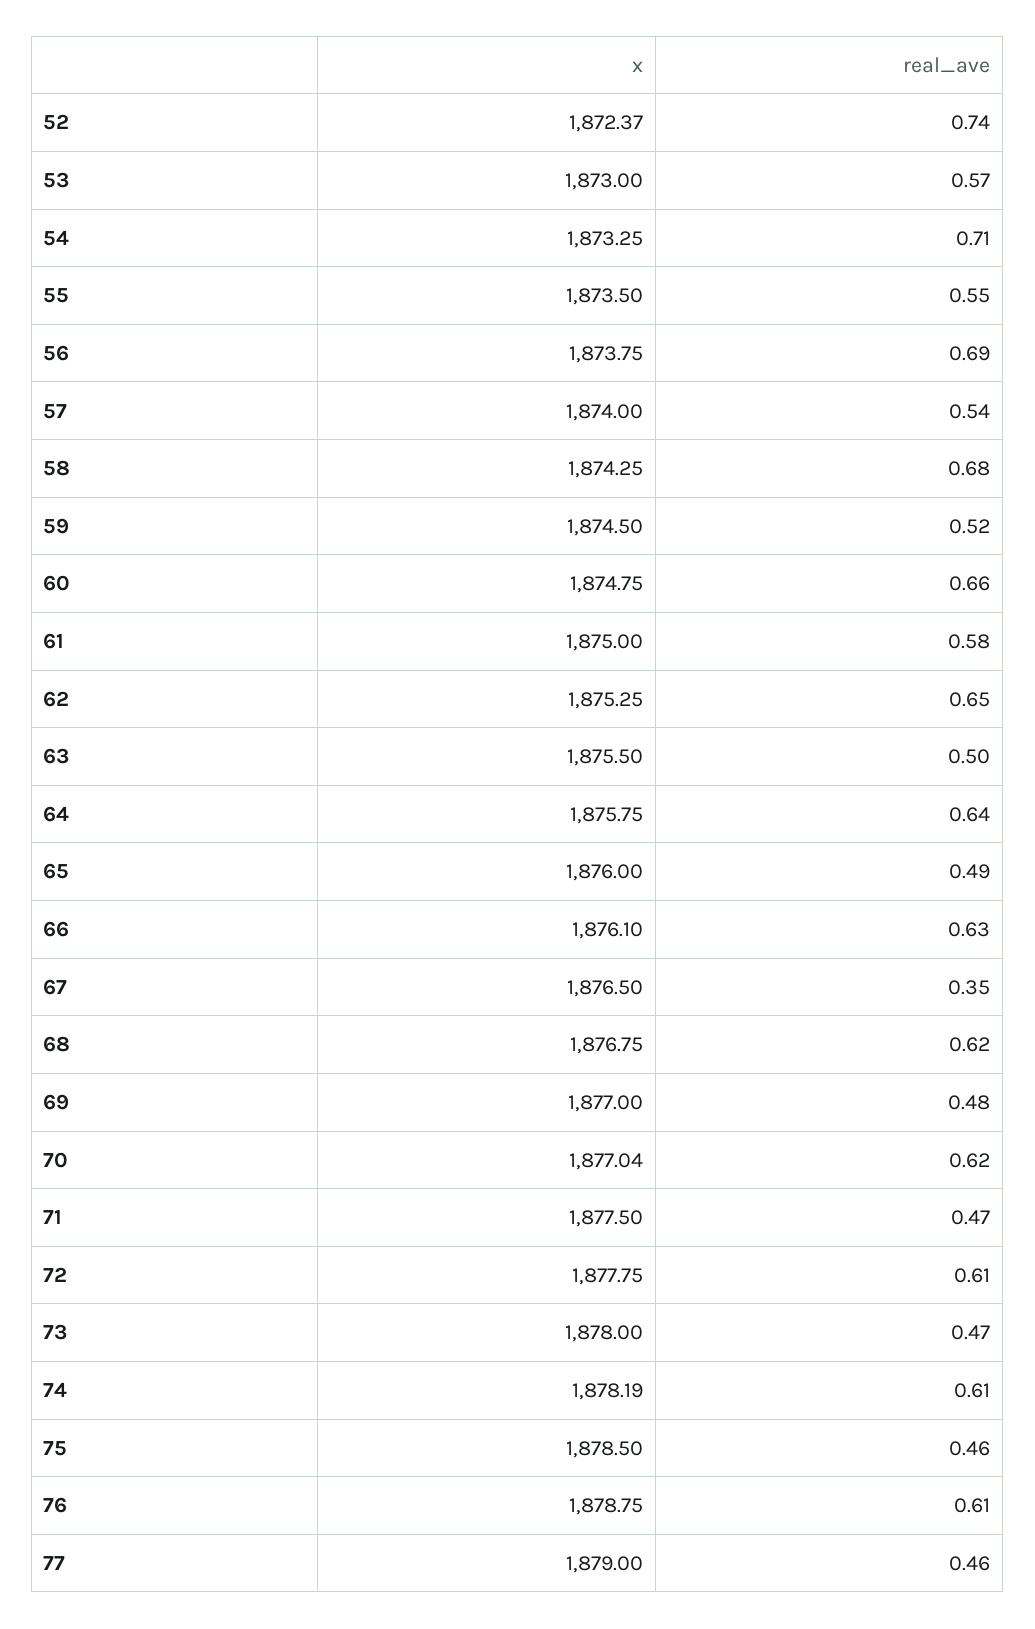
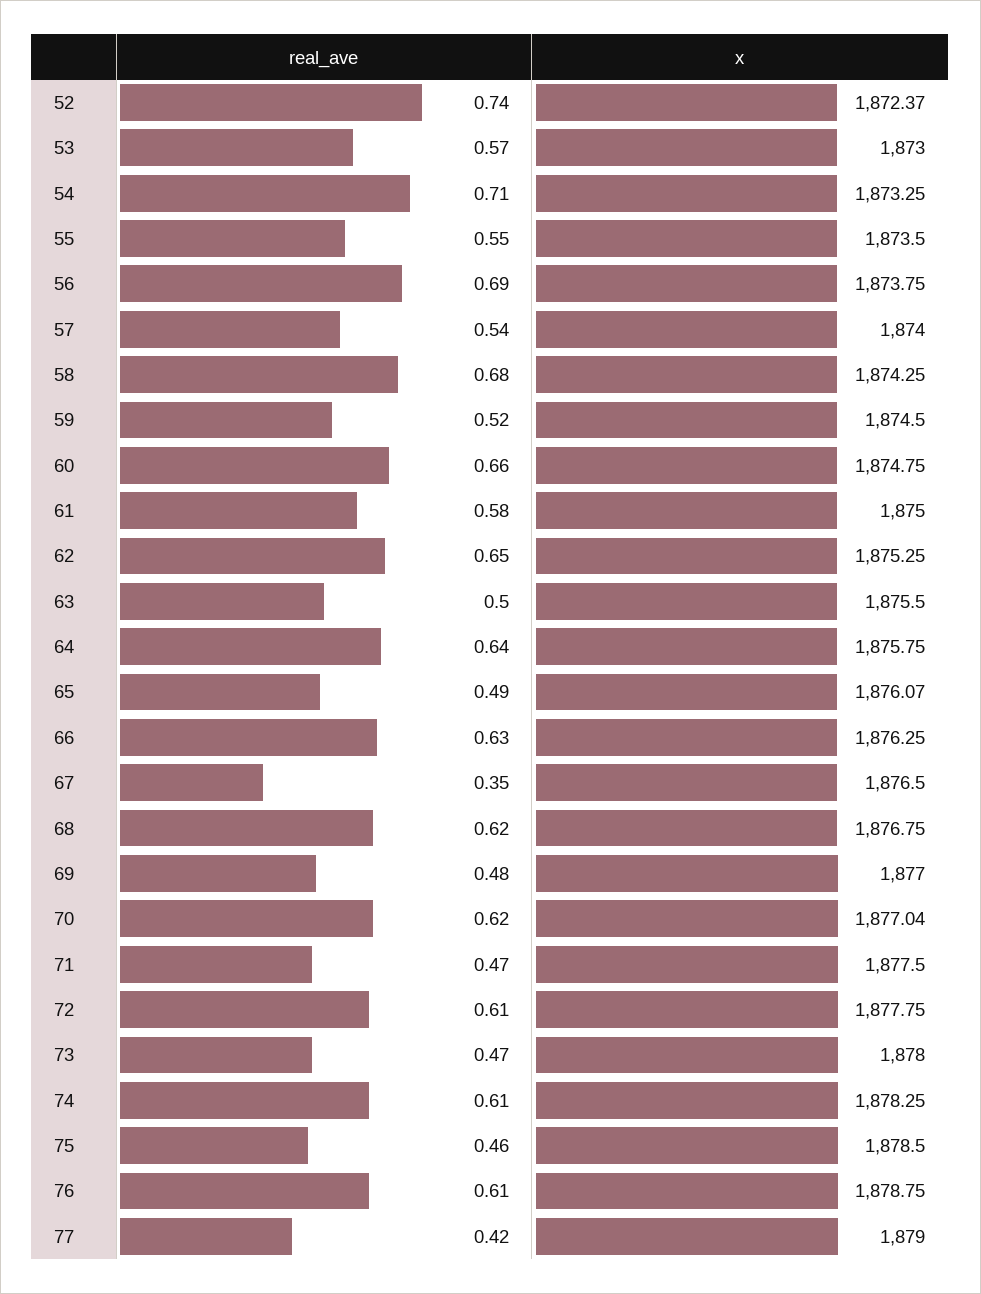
  {
    "x": {
      "52": 1872.37,
      "53": 1873,
      "54": 1873.25,
      "55": 1873.5,
      "56": 1873.75,
      "57": 1874,
      "58": 1874.25,
      "59": 1874.5,
      "60": 1874.75,
      "61": 1875,
      "62": 1875.25,
      "63": 1875.5,
      "64": 1875.75,
-     "65": 1876,
+     "65": 1876.07,
-     "66": 1876.1,
+     "66": 1876.25,
      "67": 1876.5,
      "68": 1876.75,
      "69": 1877,
      "70": 1877.04,
      "71": 1877.5,
      "72": 1877.75,
      "73": 1878,
-     "74": 1878.19,
+     "74": 1878.25,
      "75": 1878.5,
      "76": 1878.75,
      "77": 1879
    },
    "real_ave": {
      "52": 0.74,
      "53": 0.57,
      "54": 0.71,
      "55": 0.55,
      "56": 0.69,
      "57": 0.54,
      "58": 0.68,
      "59": 0.52,
      "60": 0.66,
      "61": 0.58,
      "62": 0.65,
      "63": 0.5,
      "64": 0.64,
      "65": 0.49,
      "66": 0.63,
      "67": 0.35,
      "68": 0.62,
      "69": 0.48,
      "70": 0.62,
      "71": 0.47,
      "72": 0.61,
      "73": 0.47,
      "74": 0.61,
      "75": 0.46,
      "76": 0.61,
-     "77": 0.46
+     "77": 0.42
    }
  }

